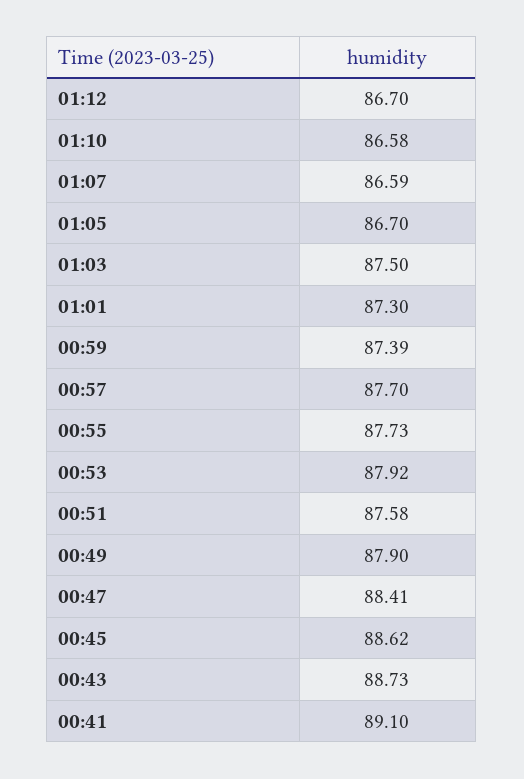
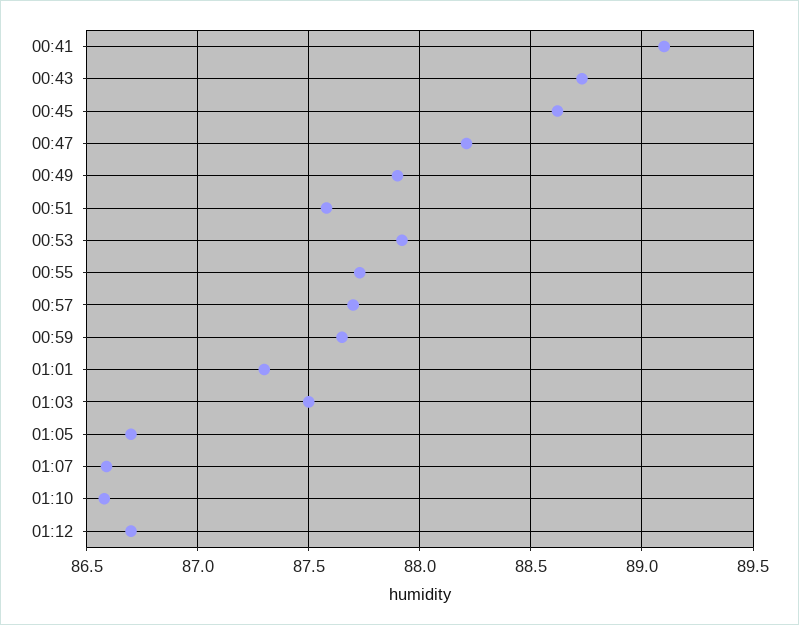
  {
    "01:12": 86.7,
    "01:10": 86.58,
    "01:07": 86.59,
    "01:05": 86.7,
    "01:03": 87.5,
    "01:01": 87.3,
-   "00:59": 87.39,
+   "00:59": 87.65,
    "00:57": 87.7,
    "00:55": 87.73,
    "00:53": 87.92,
    "00:51": 87.58,
    "00:49": 87.9,
-   "00:47": 88.41,
+   "00:47": 88.2,
    "00:45": 88.62,
    "00:43": 88.73,
    "00:41": 89.1
  }

